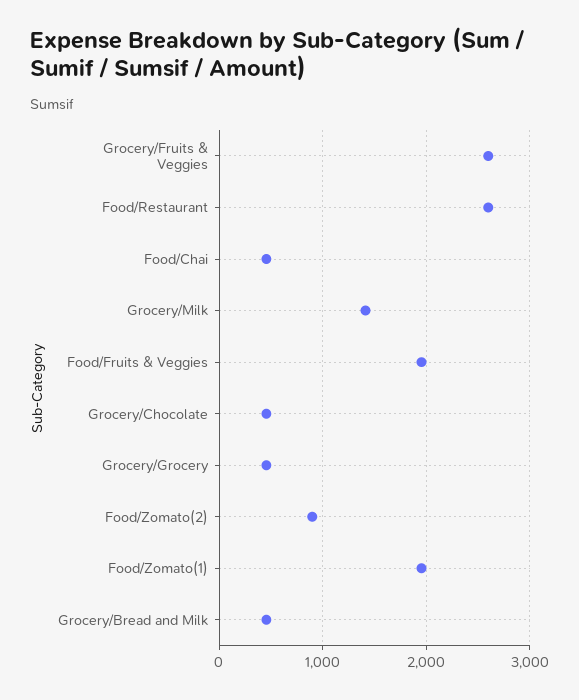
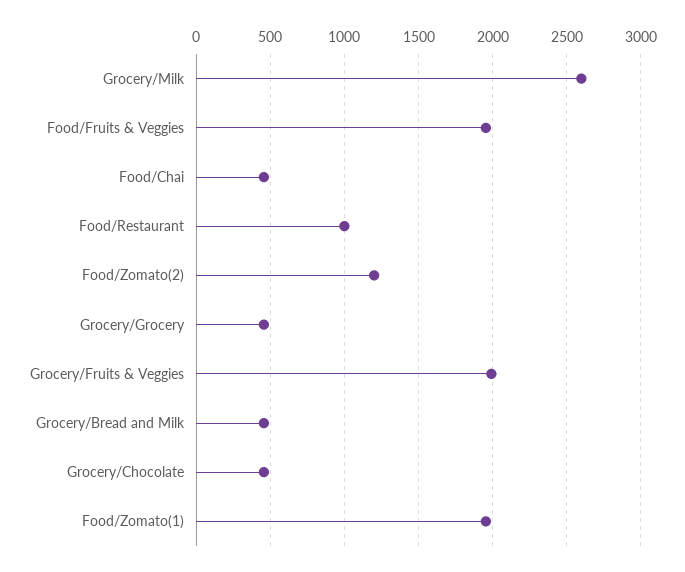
  {
-   "Grocery/Fruits & Veggies": 2600,
+   "Grocery/Fruits & Veggies": 2000,
-   "Food/Restaurant": 2600,
+   "Food/Restaurant": 1000,
    "Food/Chai": 450,
-   "Grocery/Milk": 1400,
+   "Grocery/Milk": 2600,
    "Food/Fruits & Veggies": 1950,
    "Grocery/Chocolate": 450,
    "Grocery/Grocery": 450,
-   "Food/Zomato(2)": 900,
+   "Food/Zomato(2)": 1200,
    "Food/Zomato(1)": 1950,
    "Grocery/Bread and Milk": 450
  }

